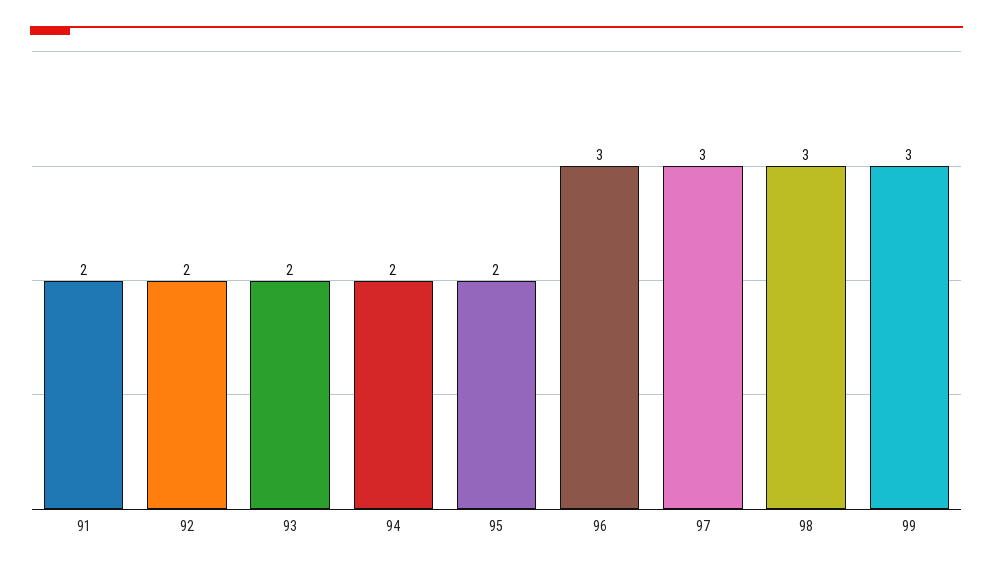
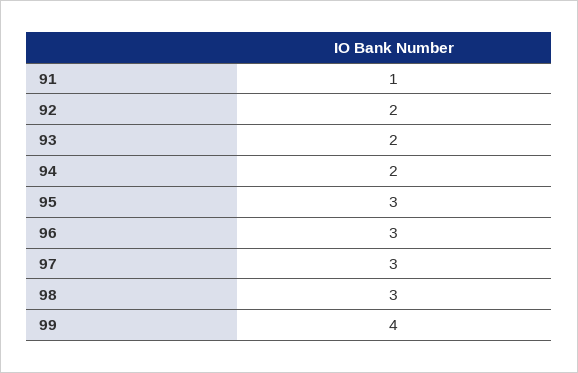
  {
-   "91": 2,
+   "91": 1,
    "92": 2,
    "93": 2,
    "94": 2,
-   "95": 2,
+   "95": 3,
    "96": 3,
    "97": 3,
    "98": 3,
-   "99": 3
+   "99": 4
  }

